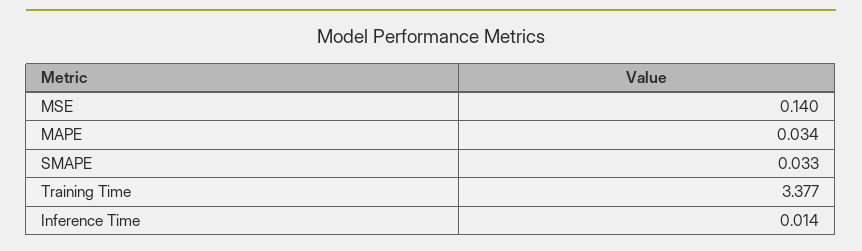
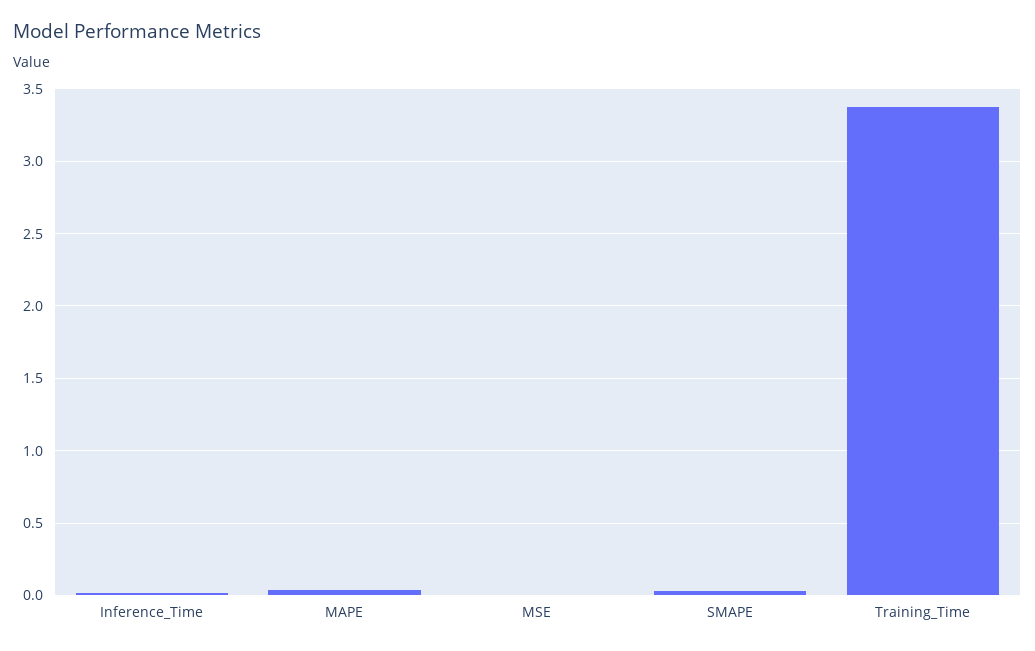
  {
-   "MSE": 0.14,
+   "MSE": 0,
    "MAPE": 0.034,
    "SMAPE": 0.033,
    "Training Time": 3.377,
    "Inference Time": 0.014
  }

